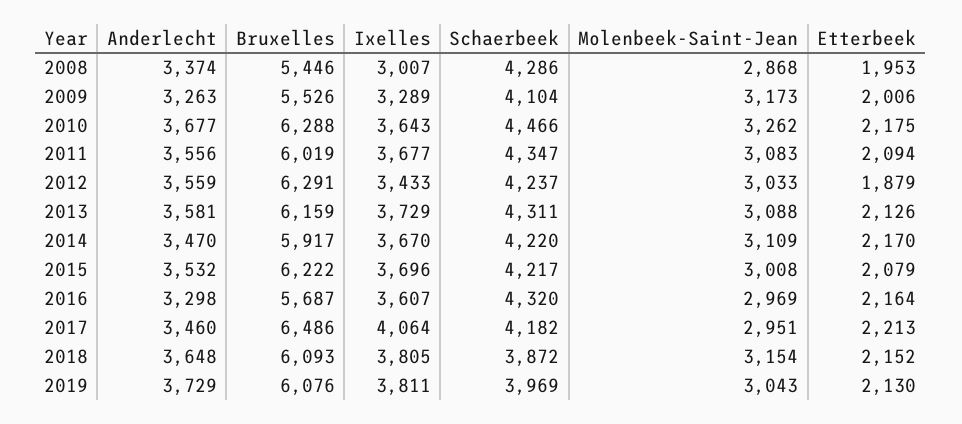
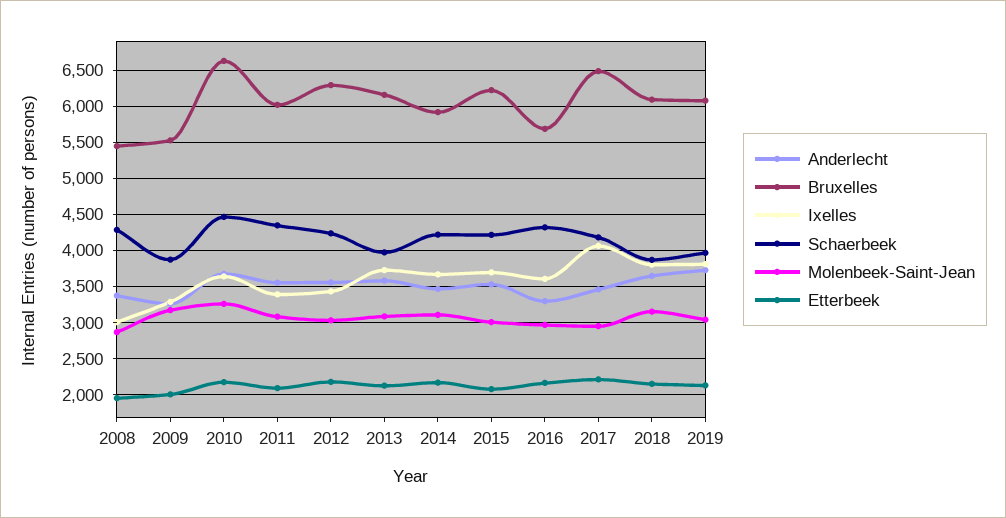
  {
    "Anderlecht": {
      "2008": 3374,
      "2009": 3263,
      "2010": 3677,
      "2011": 3556,
      "2012": 3559,
      "2013": 3581,
      "2014": 3470,
      "2015": 3532,
      "2016": 3298,
      "2017": 3460,
      "2018": 3648,
      "2019": 3729
    },
    "Bruxelles": {
      "2008": 5446,
      "2009": 5526,
-     "2010": 6288,
+     "2010": 6600,
      "2011": 6019,
      "2012": 6291,
      "2013": 6159,
      "2014": 5917,
      "2015": 6222,
      "2016": 5687,
      "2017": 6486,
      "2018": 6093,
      "2019": 6076
    },
    "Ixelles": {
      "2008": 3007,
      "2009": 3289,
      "2010": 3643,
-     "2011": 3677,
+     "2011": 3400,
      "2012": 3433,
      "2013": 3729,
      "2014": 3670,
      "2015": 3696,
      "2016": 3607,
      "2017": 4064,
      "2018": 3805,
      "2019": 3811
    },
    "Schaerbeek": {
      "2008": 4286,
-     "2009": 4104,
+     "2009": 3900,
      "2010": 4466,
      "2011": 4347,
      "2012": 4237,
-     "2013": 4311,
+     "2013": 4000,
      "2014": 4220,
      "2015": 4217,
      "2016": 4320,
      "2017": 4182,
      "2018": 3872,
      "2019": 3969
    },
    "Molenbeek-Saint-Jean": {
      "2008": 2868,
      "2009": 3173,
      "2010": 3262,
      "2011": 3083,
      "2012": 3033,
      "2013": 3088,
      "2014": 3109,
      "2015": 3008,
      "2016": 2969,
      "2017": 2951,
      "2018": 3154,
      "2019": 3043
    },
    "Etterbeek": {
      "2008": 1953,
      "2009": 2006,
      "2010": 2175,
      "2011": 2094,
-     "2012": 1879,
+     "2012": 2200,
      "2013": 2126,
      "2014": 2170,
      "2015": 2079,
      "2016": 2164,
      "2017": 2213,
      "2018": 2152,
      "2019": 2130
    }
  }

